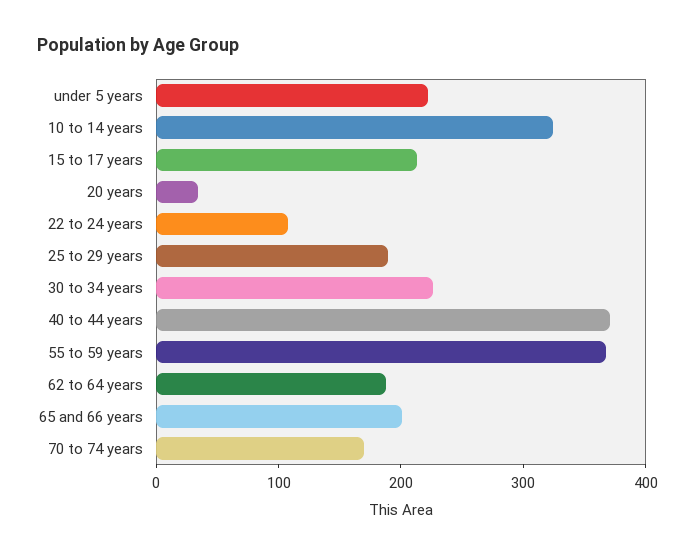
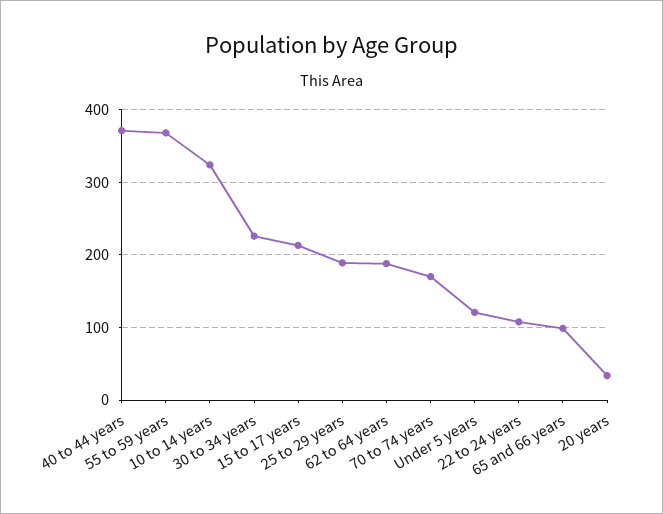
  {
-   "under 5 years": 220,
+   "under 5 years": 120,
    "10 to 14 years": 320,
    "15 to 17 years": 210,
    "20 years": 30,
    "22 to 24 years": 110,
    "25 to 29 years": 190,
    "30 to 34 years": 230,
    "40 to 44 years": 370,
    "55 to 59 years": 370,
    "62 to 64 years": 190,
-   "65 and 66 years": 200,
+   "65 and 66 years": 100,
    "70 to 74 years": 170
  }

